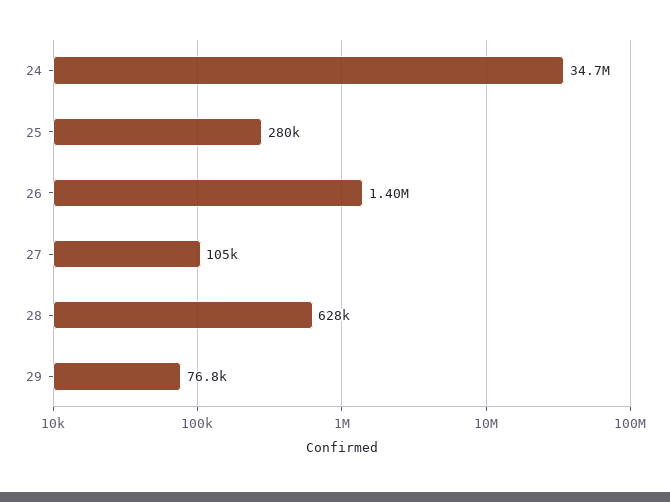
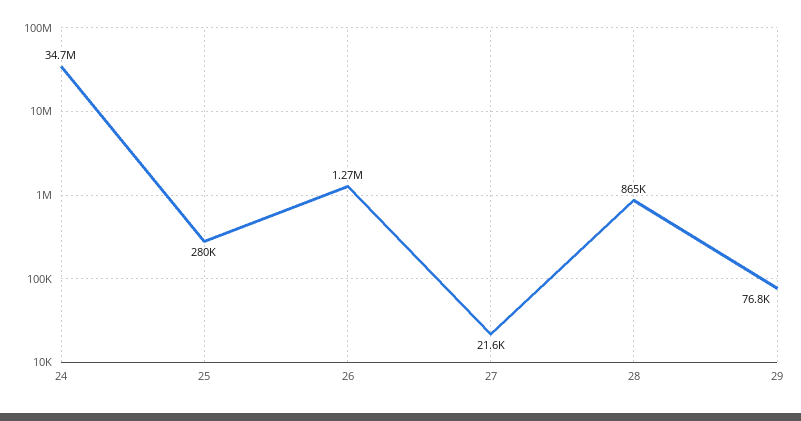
  {
    "24": 34700000,
    "25": 280000,
-   "26": 1400000,
+   "26": 1270000,
-   "27": 105000,
+   "27": 21600,
-   "28": 628000,
+   "28": 865000,
    "29": 76800
  }

